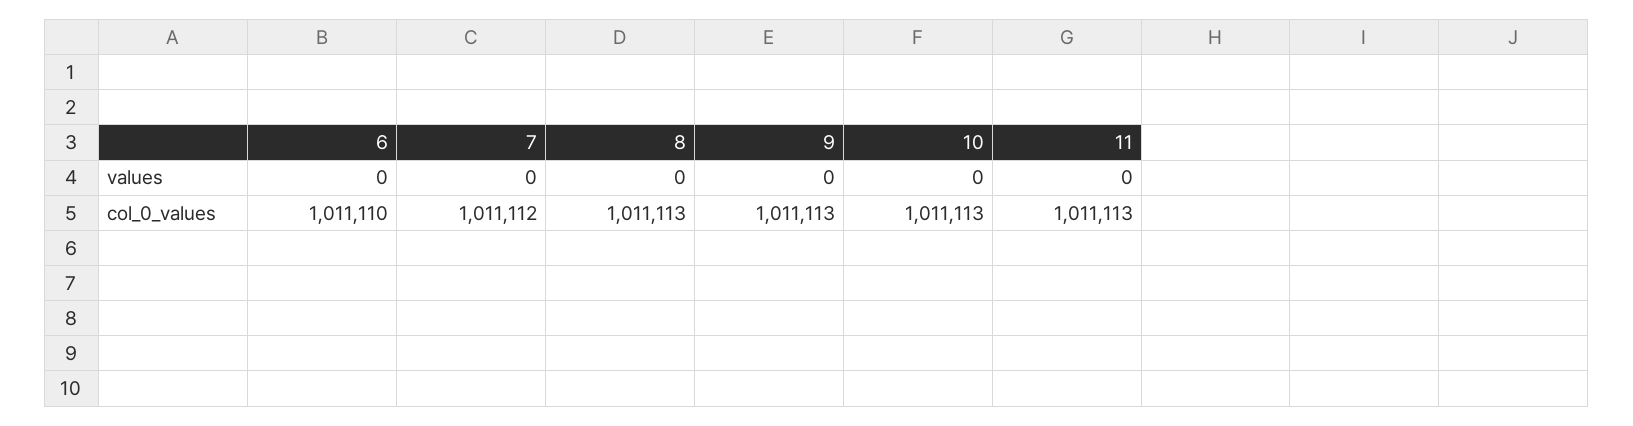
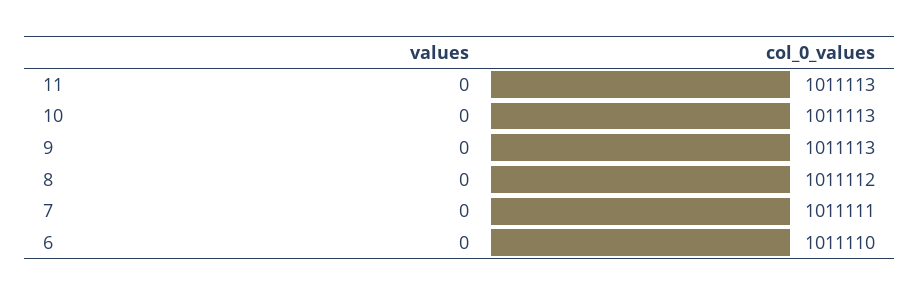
  {
    "6": {
      "values": 0,
      "col_0_values": 1011110
    },
    "7": {
      "values": 0,
-     "col_0_values": 1011112
+     "col_0_values": 1011111
    },
    "8": {
      "values": 0,
-     "col_0_values": 1011113
+     "col_0_values": 1011112
    },
    "9": {
      "values": 0,
      "col_0_values": 1011113
    },
    "10": {
      "values": 0,
      "col_0_values": 1011113
    },
    "11": {
      "values": 0,
      "col_0_values": 1011113
    }
  }

